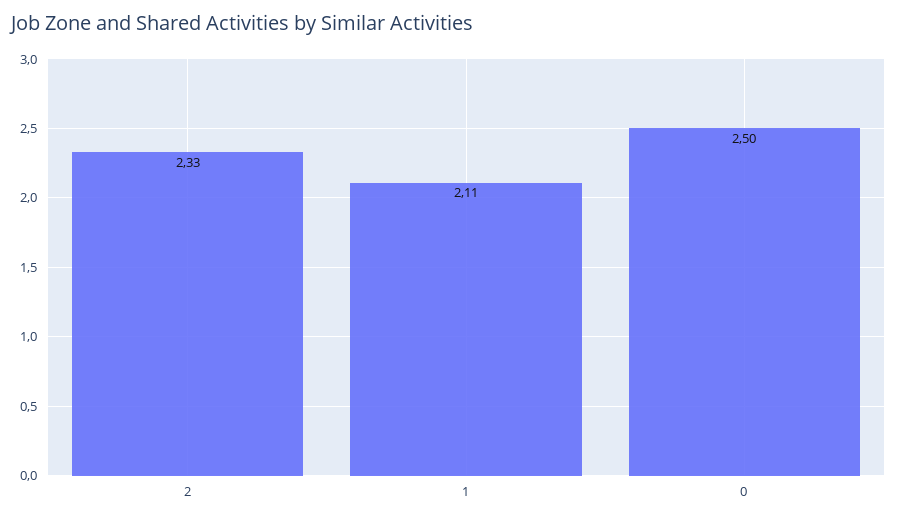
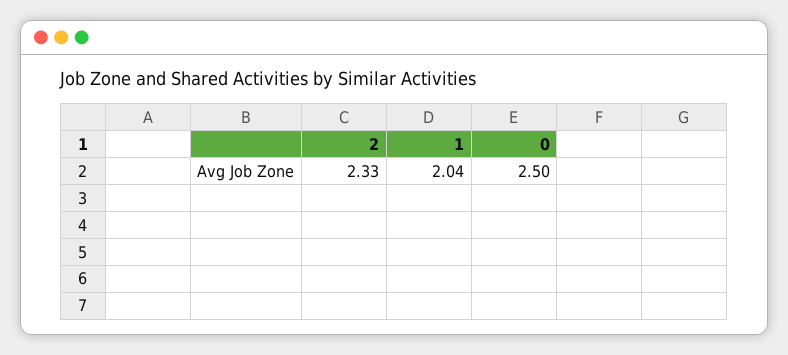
  {
    "2": 2.33,
-   "1": 2.11,
+   "1": 2.04,
    "0": 2.5
  }

